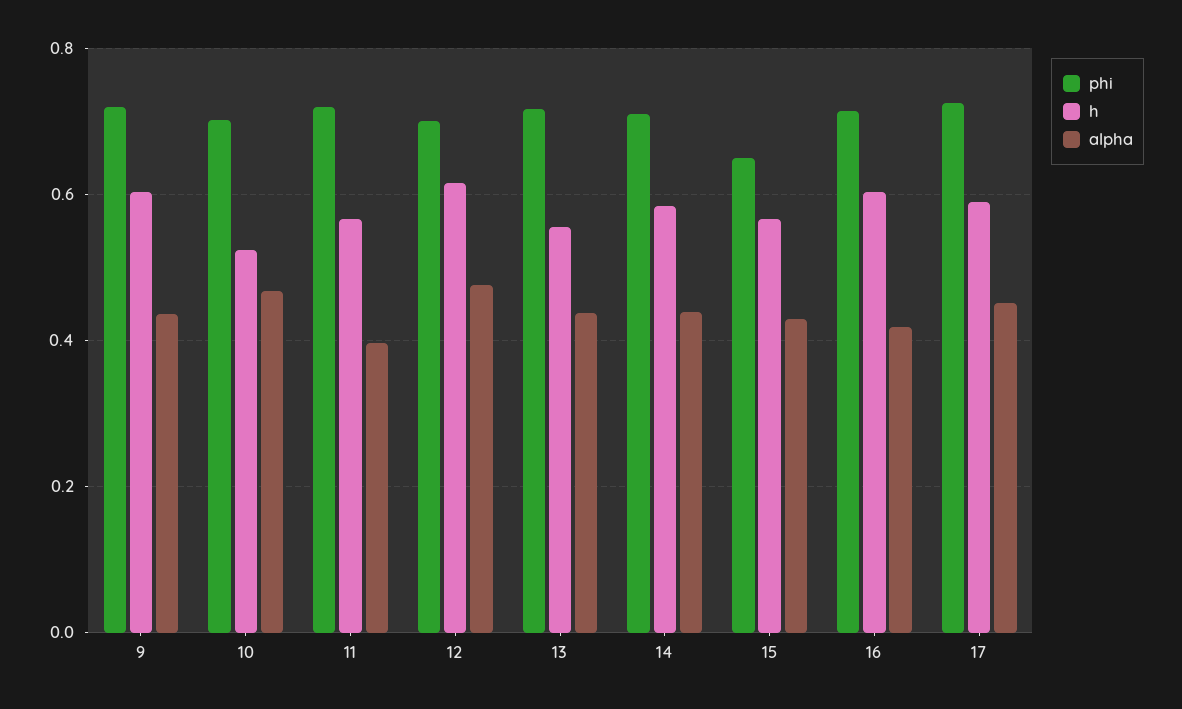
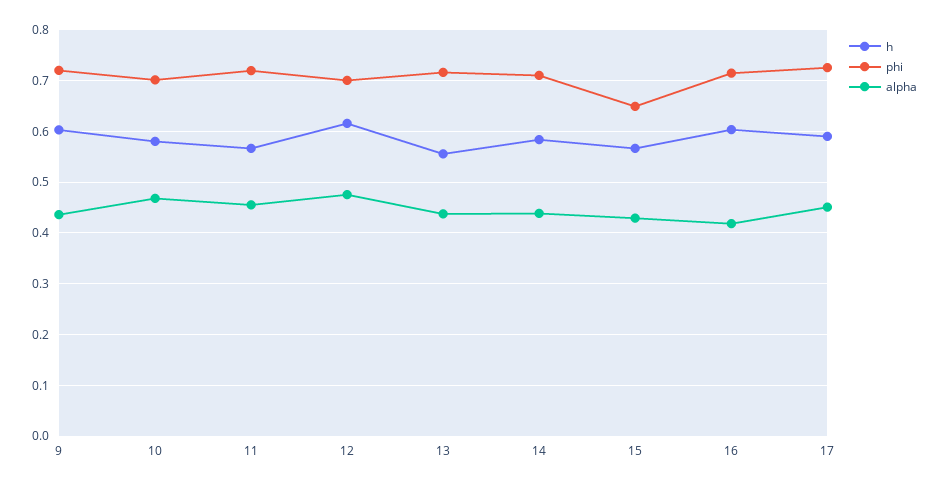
  {
    "phi": {
      "9": 0.72,
      "10": 0.7,
      "11": 0.72,
      "12": 0.7,
      "13": 0.72,
      "14": 0.72,
      "15": 0.64,
      "16": 0.72,
      "17": 0.72
    },
    "h": {
      "9": 0.6,
-     "10": 0.52,
+     "10": 0.58,
      "11": 0.56,
      "12": 0.62,
      "13": 0.56,
      "14": 0.58,
      "15": 0.56,
      "16": 0.6,
      "17": 0.6
    },
    "alpha": {
      "9": 0.44,
      "10": 0.46,
-     "11": 0.4,
+     "11": 0.46,
      "12": 0.48,
      "13": 0.44,
      "14": 0.44,
      "15": 0.42,
      "16": 0.42,
      "17": 0.46
    }
  }

